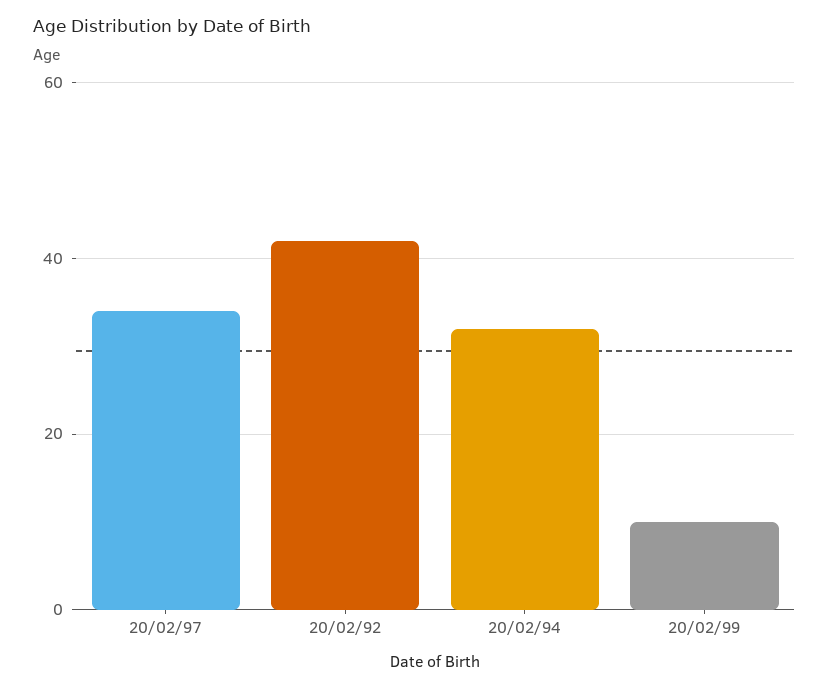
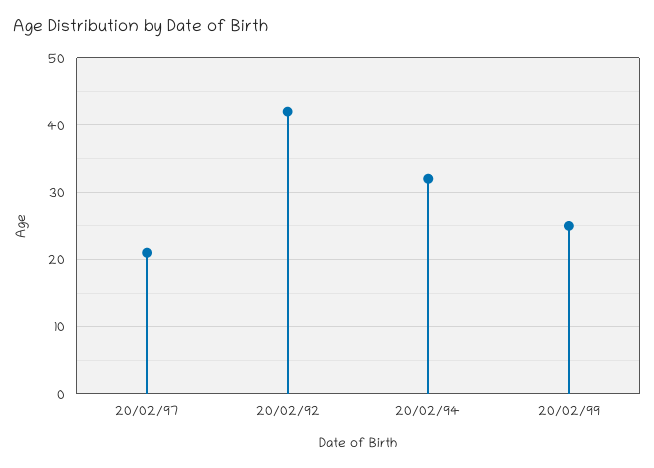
  {
-   "20/02/97": 35,
+   "20/02/97": 21,
    "20/02/92": 42,
    "20/02/94": 32,
-   "20/02/99": 10
+   "20/02/99": 25
  }

